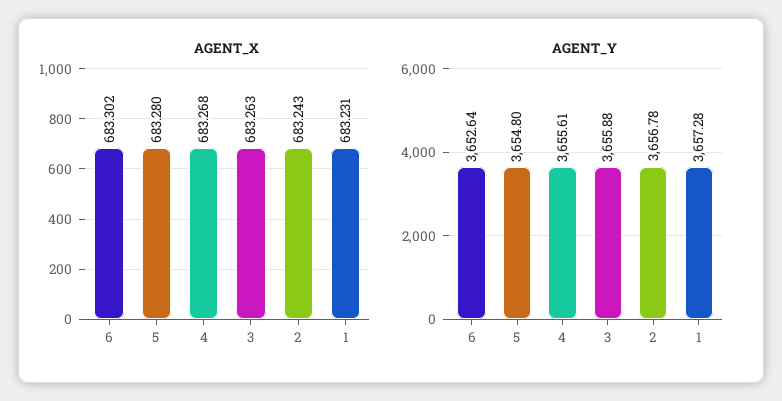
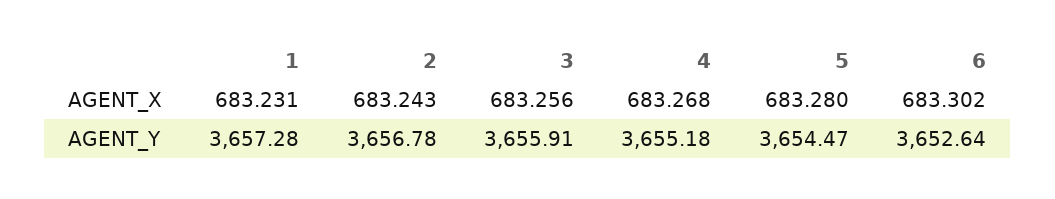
  {
    "AGENT_X": {
      "6": 683.302,
      "5": 683.28,
      "4": 683.268,
-     "3": 683.263,
+     "3": 683.256,
      "2": 683.243,
      "1": 683.231
    },
    "AGENT_Y": {
      "6": 3652.64,
-     "5": 3654.8,
+     "5": 3654.47,
-     "4": 3655.61,
+     "4": 3655.18,
-     "3": 3655.88,
+     "3": 3655.91,
      "2": 3656.78,
      "1": 3657.28
    }
  }

